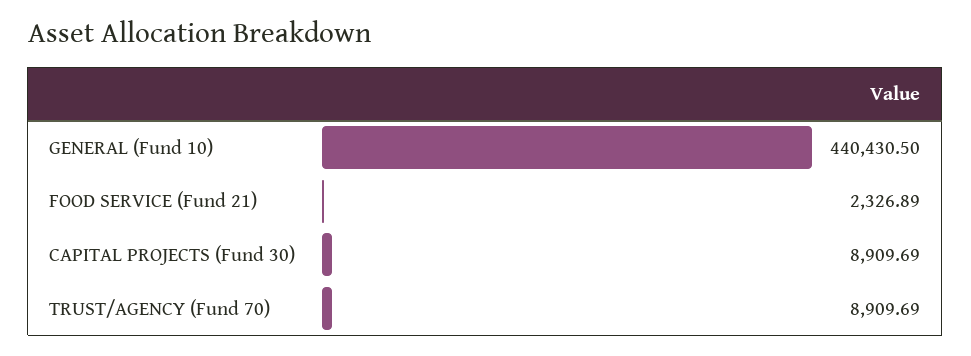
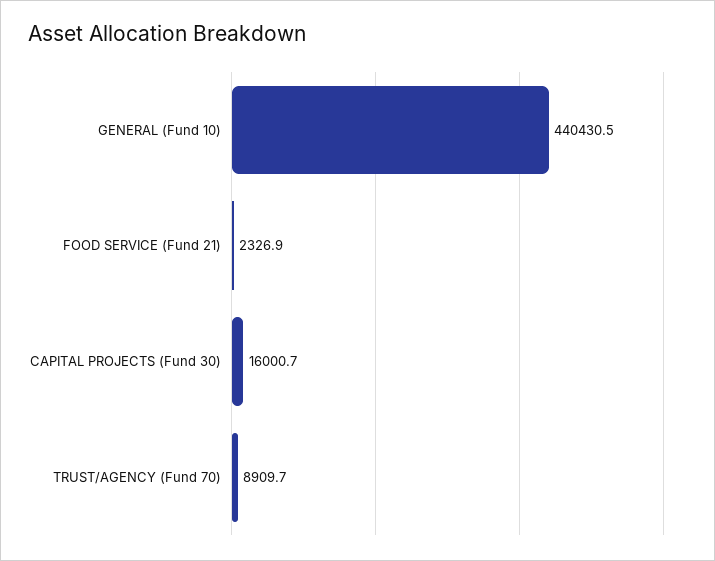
  {
    "GENERAL (Fund 10)": 440430.5,
    "FOOD SERVICE (Fund 21)": 2326.89,
-   "CAPITAL PROJECTS (Fund 30)": 8909.69,
+   "CAPITAL PROJECTS (Fund 30)": 16000.7,
    "TRUST/AGENCY (Fund 70)": 8909.69
  }

